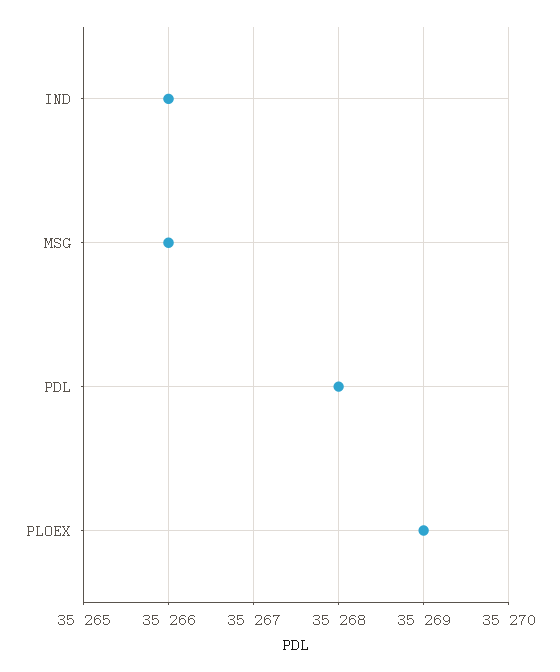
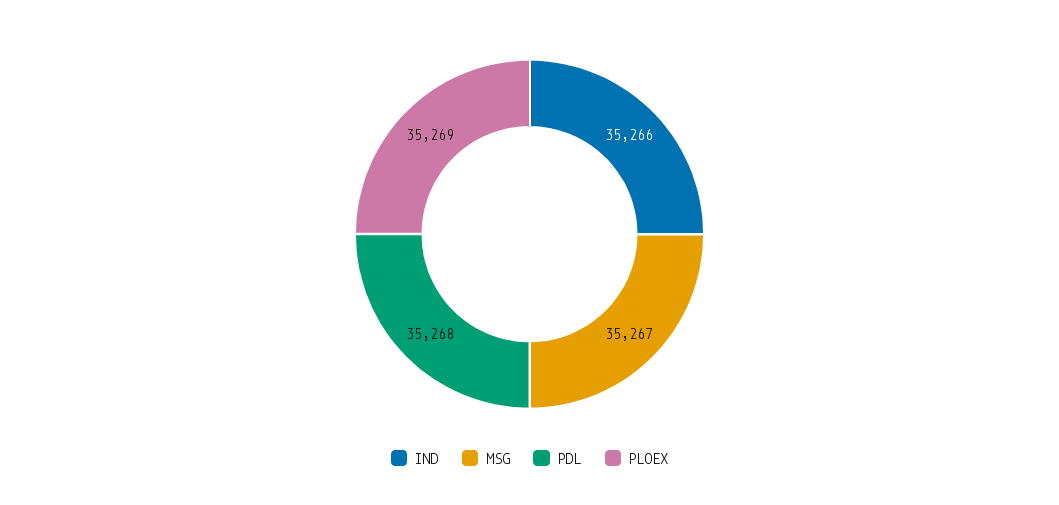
  {
    "IND": 35266,
-   "MSG": 35266,
+   "MSG": 35267,
    "PDL": 35268,
    "PLOEX": 35269
  }

